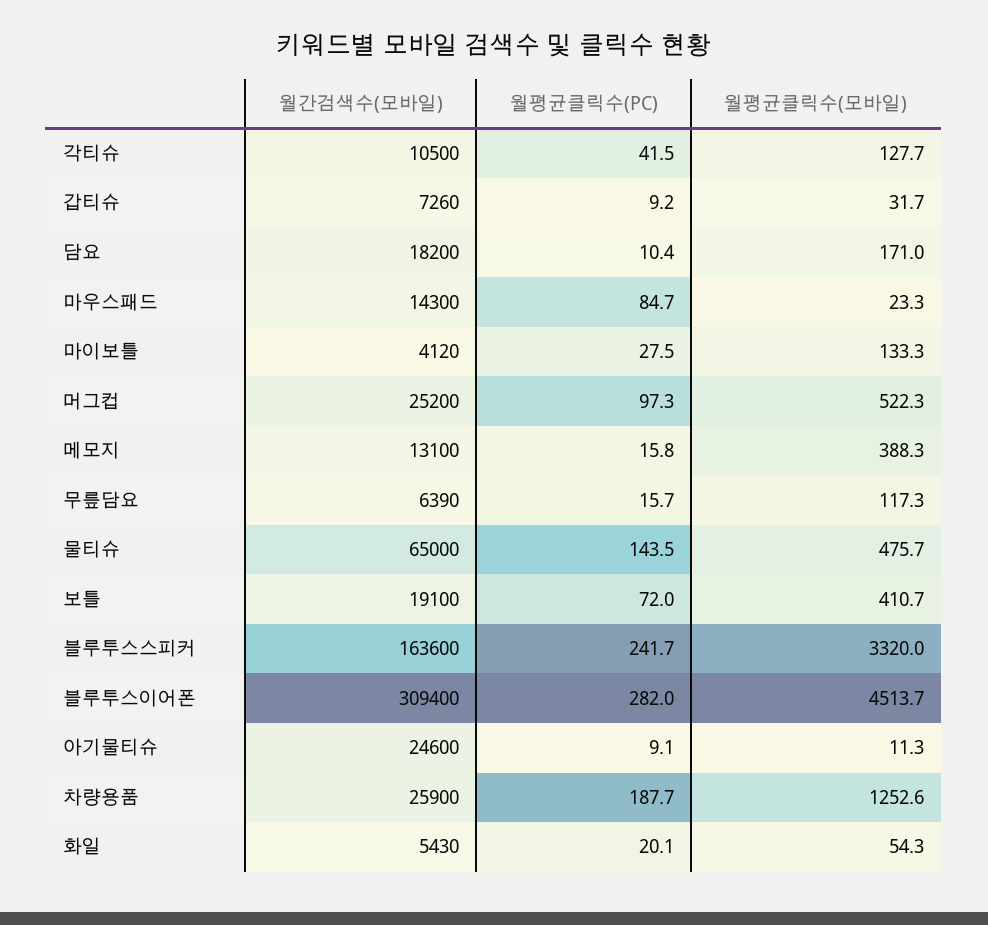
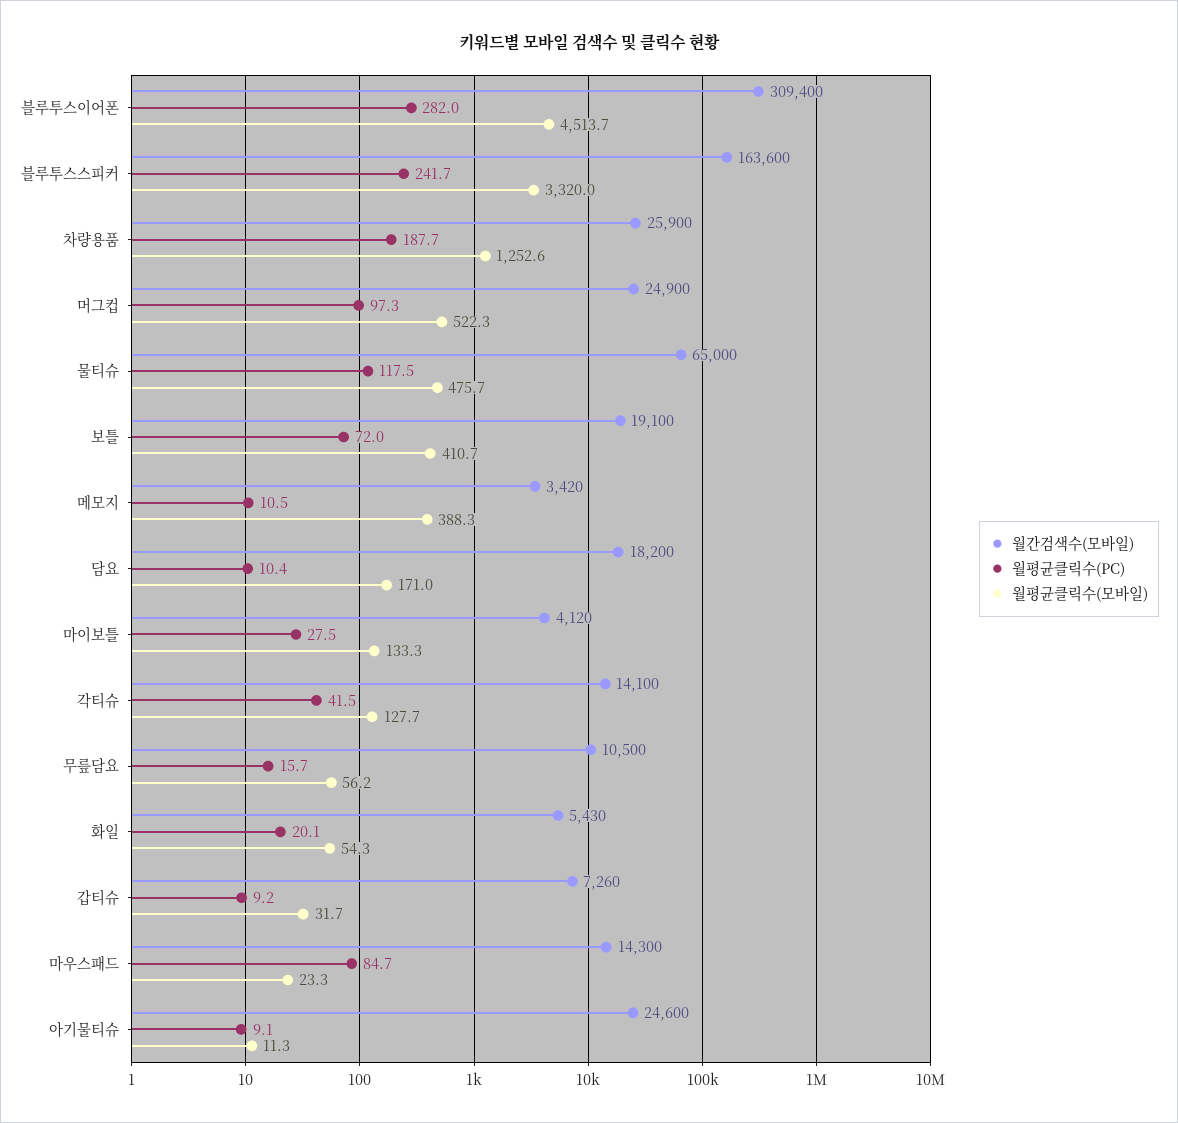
  {
    "월간검색수(모바일)": {
-     "각티슈": 10500,
+     "각티슈": 14100,
      "갑티슈": 7260,
      "담요": 18200,
      "마우스패드": 14300,
      "마이보틀": 4120,
-     "머그컵": 25200,
+     "머그컵": 24900,
-     "메모지": 13100,
+     "메모지": 3420,
-     "무릎담요": 6390,
+     "무릎담요": 10500,
      "물티슈": 65000,
      "보틀": 19100,
      "블루투스스피커": 163600,
      "블루투스이어폰": 309400,
      "아기물티슈": 24600,
      "차량용품": 25900,
      "화일": 5430
    },
    "월평균클릭수(PC)": {
      "각티슈": 41.5,
      "갑티슈": 9.2,
      "담요": 10.4,
      "마우스패드": 84.7,
      "마이보틀": 27.5,
      "머그컵": 97.3,
-     "메모지": 15.8,
+     "메모지": 10.5,
      "무릎담요": 15.7,
-     "물티슈": 143.5,
+     "물티슈": 117.5,
      "보틀": 72,
      "블루투스스피커": 241.7,
      "블루투스이어폰": 282,
      "아기물티슈": 9.1,
      "차량용품": 187.7,
      "화일": 20.1
    },
    "월평균클릭수(모바일)": {
      "각티슈": 127.7,
      "갑티슈": 31.7,
      "담요": 171,
      "마우스패드": 23.3,
      "마이보틀": 133.3,
      "머그컵": 522.3,
      "메모지": 388.3,
-     "무릎담요": 117.3,
+     "무릎담요": 56.2,
      "물티슈": 475.7,
      "보틀": 410.7,
      "블루투스스피커": 3320,
      "블루투스이어폰": 4513.7,
      "아기물티슈": 11.3,
      "차량용품": 1252.6,
      "화일": 54.3
    }
  }

